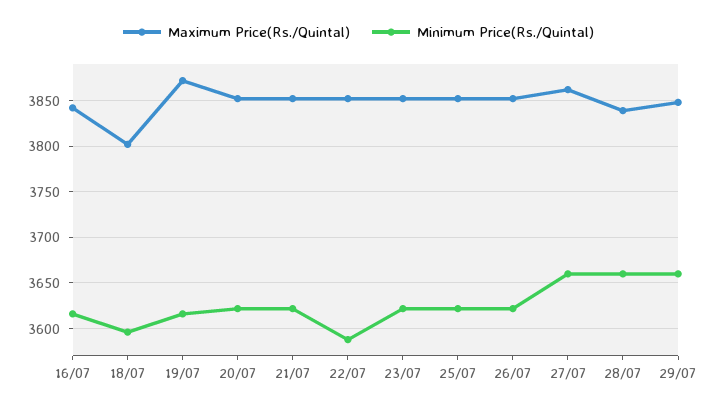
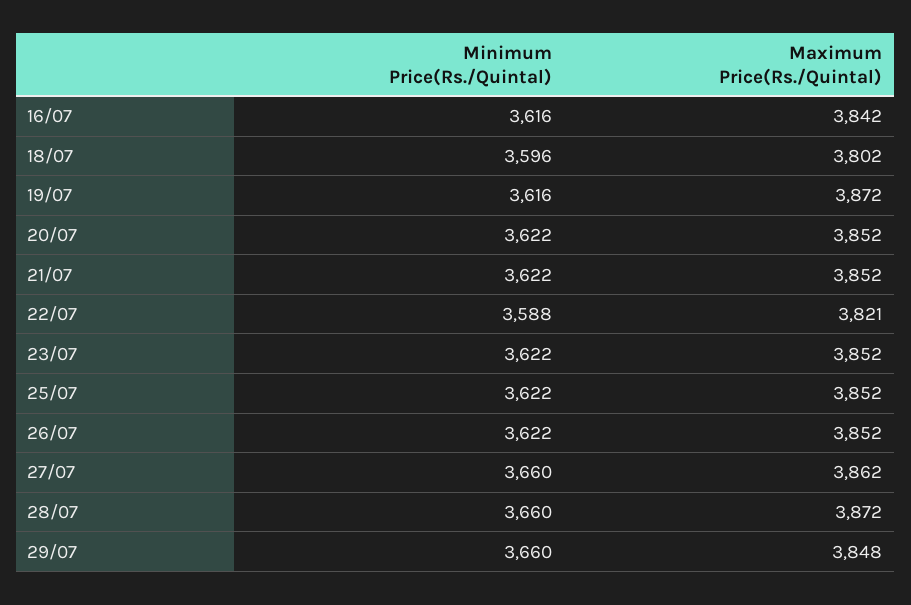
  {
    "Maximum Price(Rs./Quintal)": {
      "16/07": 3842,
      "18/07": 3802,
      "19/07": 3872,
      "20/07": 3852,
      "21/07": 3852,
-     "22/07": 3850,
+     "22/07": 3821,
      "23/07": 3852,
      "25/07": 3852,
      "26/07": 3852,
      "27/07": 3862,
-     "28/07": 3840,
+     "28/07": 3872,
      "29/07": 3848
    },
    "Minimum Price(Rs./Quintal)": {
      "16/07": 3616,
      "18/07": 3596,
      "19/07": 3616,
      "20/07": 3622,
      "21/07": 3622,
      "22/07": 3588,
      "23/07": 3622,
      "25/07": 3622,
      "26/07": 3622,
      "27/07": 3660,
      "28/07": 3660,
      "29/07": 3660
    }
  }

